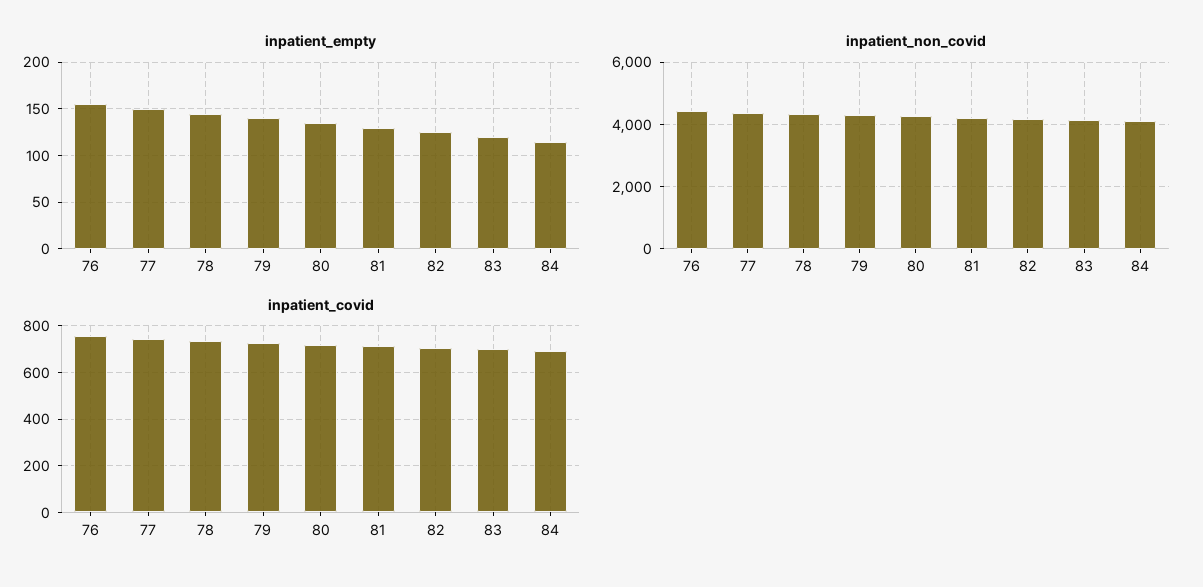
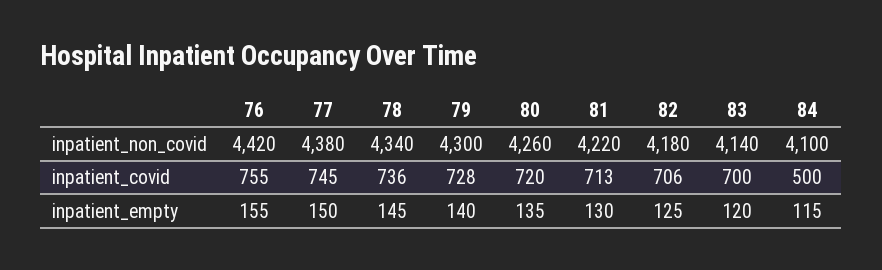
  {
    "inpatient_empty": {
      "76": 155,
      "77": 150,
      "78": 145,
      "79": 140,
      "80": 135,
      "81": 130,
      "82": 125,
      "83": 120,
      "84": 115
    },
    "inpatient_non_covid": {
      "76": 4420,
      "77": 4380,
      "78": 4340,
      "79": 4300,
      "80": 4260,
      "81": 4220,
      "82": 4180,
      "83": 4140,
      "84": 4100
    },
    "inpatient_covid": {
      "76": 755,
      "77": 745,
      "78": 736,
      "79": 728,
      "80": 720,
      "81": 713,
      "82": 706,
      "83": 700,
-     "84": 700
+     "84": 500
    }
  }

